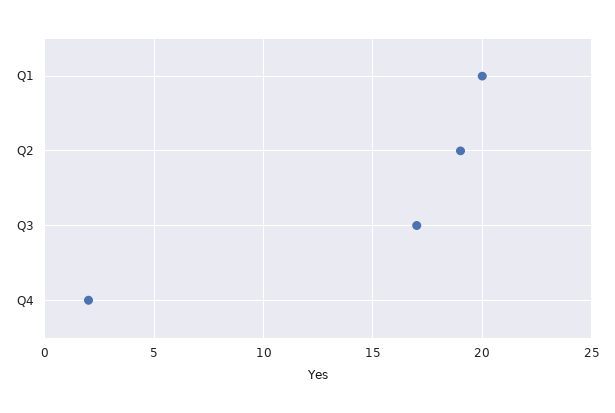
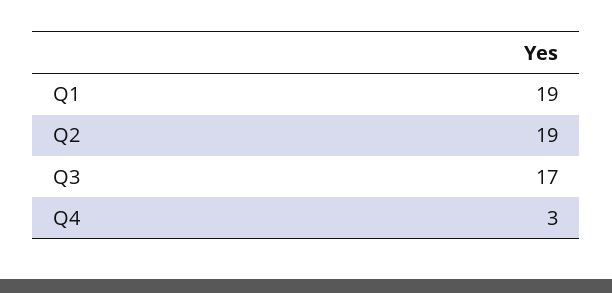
  {
-   "Q1": 20,
+   "Q1": 19,
    "Q2": 19,
    "Q3": 17,
-   "Q4": 2
+   "Q4": 3
  }

